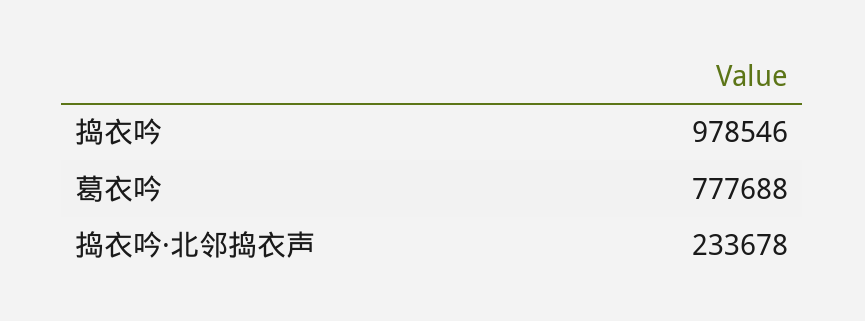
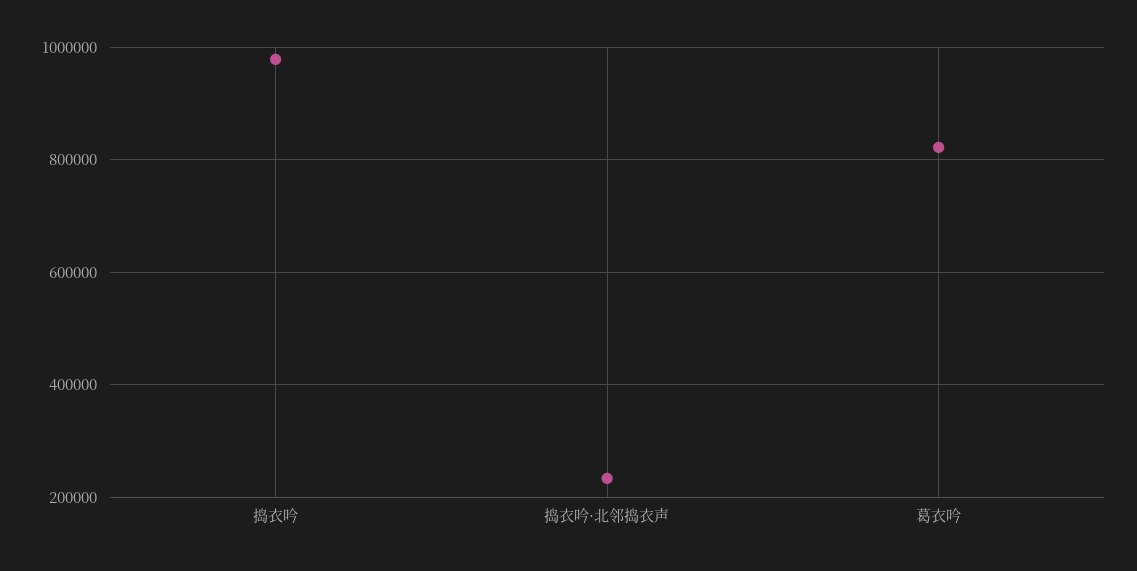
  {
    "捣衣吟": 978546,
-   "葛衣吟": 777688,
+   "葛衣吟": 820000,
    "捣衣吟·北邻捣衣声": 233678
  }

